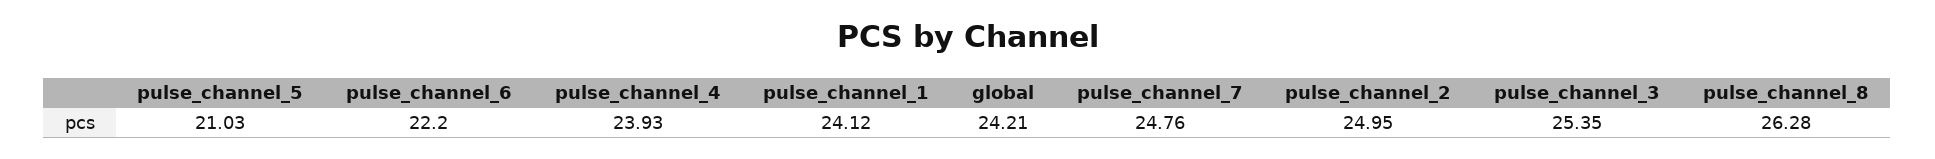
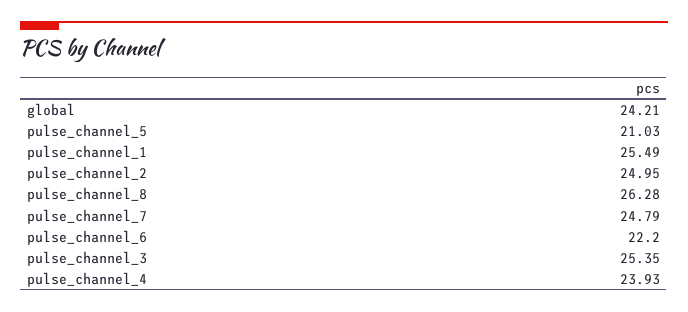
  {
    "pulse_channel_5": 21.03,
    "pulse_channel_6": 22.2,
    "pulse_channel_4": 23.93,
-   "pulse_channel_1": 24.12,
+   "pulse_channel_1": 25.49,
    "global": 24.21,
-   "pulse_channel_7": 24.76,
+   "pulse_channel_7": 24.79,
    "pulse_channel_2": 24.95,
    "pulse_channel_3": 25.35,
    "pulse_channel_8": 26.28
  }

